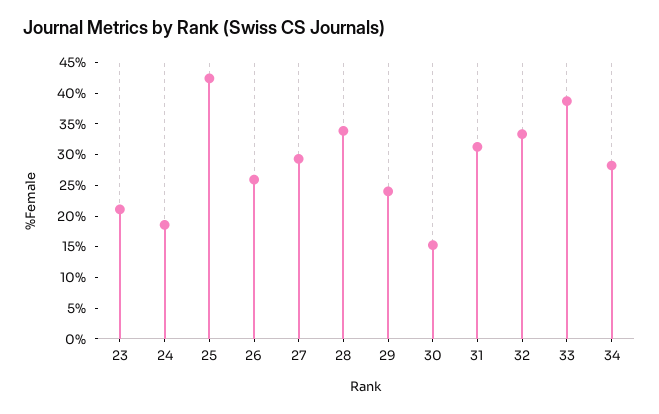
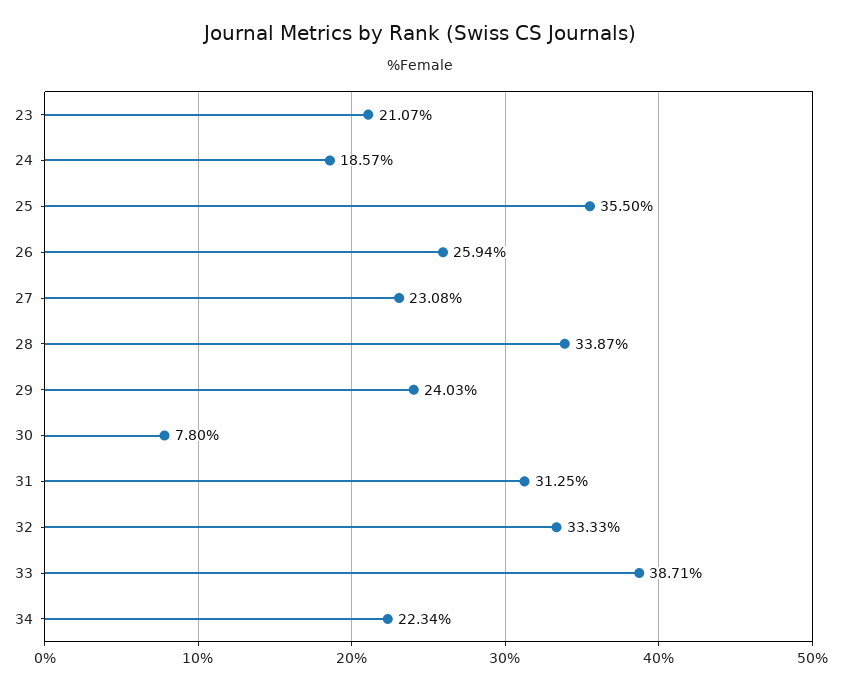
  {
    "23": 21.07,
    "24": 18.57,
-   "25": 42.5,
+   "25": 35.5,
    "26": 25.94,
-   "27": 30,
+   "27": 23.08,
    "28": 33.87,
    "29": 24.03,
-   "30": 15,
+   "30": 7.8,
    "31": 31.25,
    "32": 33.33,
    "33": 38.71,
-   "34": 27.5
+   "34": 22.34
  }

